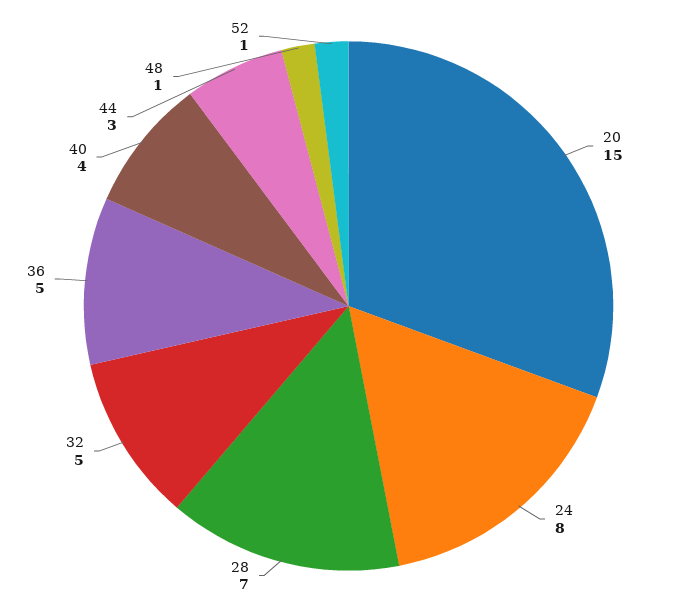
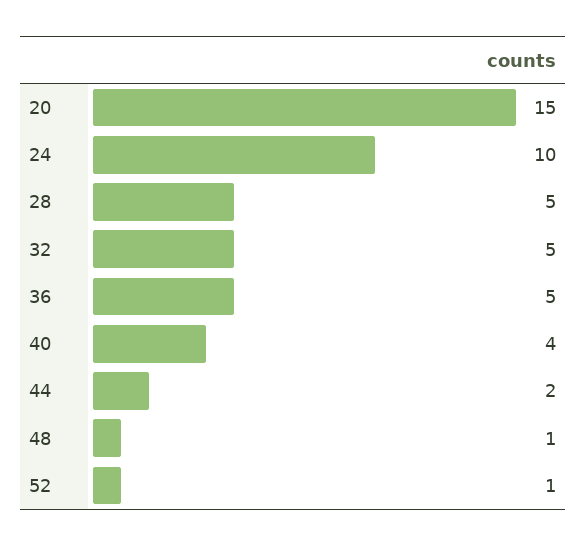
  {
    "20": 15,
-   "24": 8,
+   "24": 10,
-   "28": 7,
+   "28": 5,
    "32": 5,
    "36": 5,
    "40": 4,
-   "44": 3,
+   "44": 2,
    "48": 1,
    "52": 1
  }

